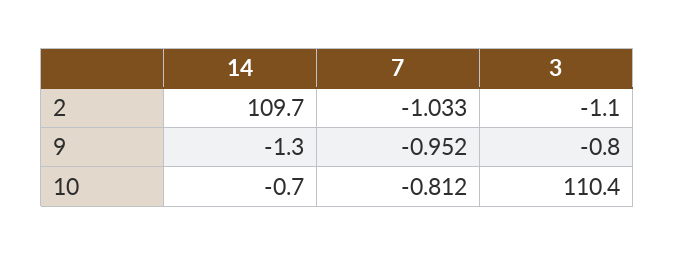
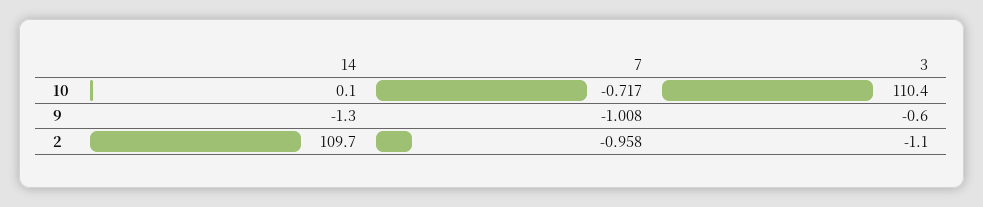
  {
    "14": {
      "2": 109.7,
      "9": -1.3,
-     "10": -0.7
+     "10": 0.1
    },
    "7": {
-     "2": -1.033,
+     "2": -0.958,
-     "9": -0.952,
+     "9": -1.008,
-     "10": -0.812
+     "10": -0.717
    },
    "3": {
      "2": -1.1,
-     "9": -0.8,
+     "9": -0.6,
      "10": 110.4
    }
  }

